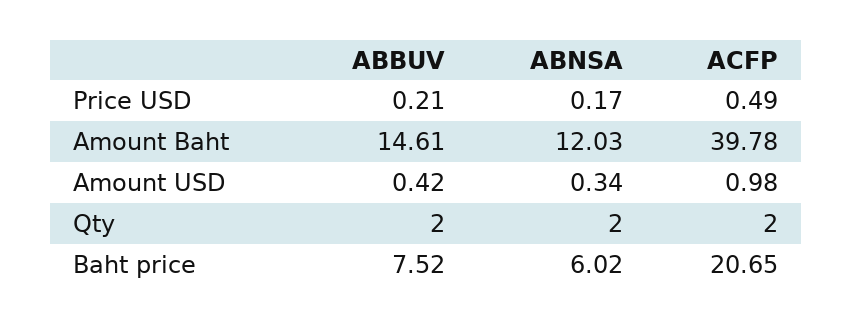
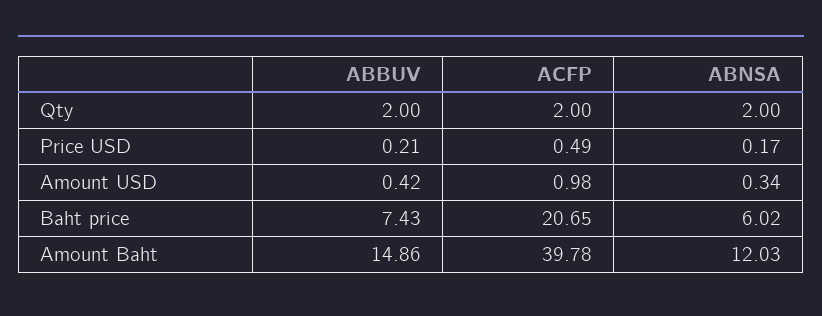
  {
    "ABBUV": {
      "Price USD": 0.21,
-     "Amount Baht": 14.61,
+     "Amount Baht": 14.86,
      "Amount USD": 0.42,
      "Qty": 2,
-     "Baht price": 7.52
+     "Baht price": 7.43
    },
    "ABNSA": {
      "Price USD": 0.17,
      "Amount Baht": 12.03,
      "Amount USD": 0.34,
      "Qty": 2,
      "Baht price": 6.02
    },
    "ACFP": {
      "Price USD": 0.49,
      "Amount Baht": 39.78,
      "Amount USD": 0.98,
      "Qty": 2,
      "Baht price": 20.65
    }
  }

